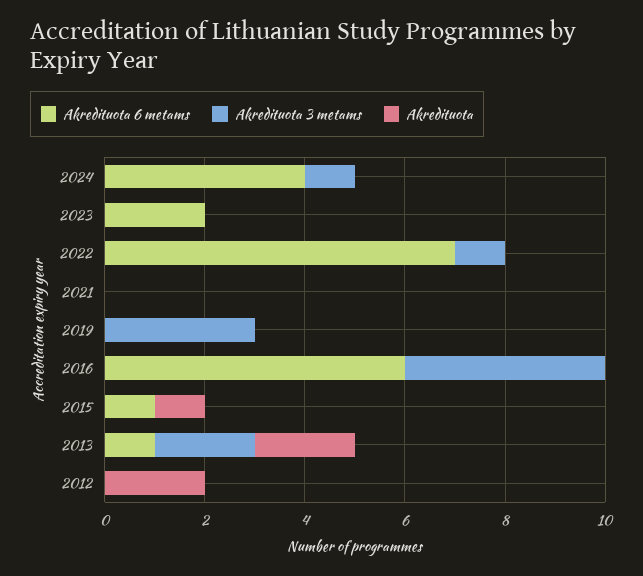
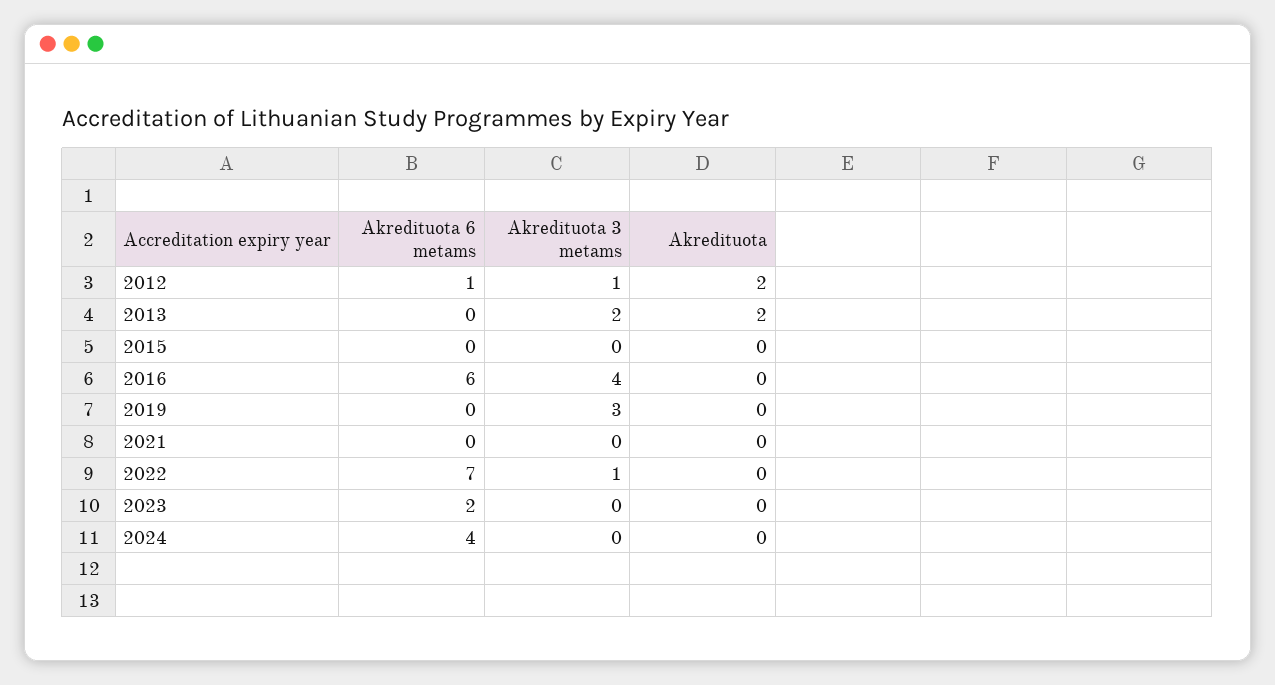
  {
    "Akredituota 6 metams": {
      "2024": 4,
      "2023": 2,
      "2022": 7,
      "2021": 0,
      "2019": 0,
      "2016": 6,
-     "2015": 1,
+     "2015": 0,
-     "2013": 1,
+     "2013": 0,
-     "2012": 0
+     "2012": 1
    },
    "Akredituota 3 metams": {
-     "2024": 1,
+     "2024": 0,
      "2023": 0,
      "2022": 1,
      "2021": 0,
      "2019": 3,
      "2016": 4,
      "2015": 0,
      "2013": 2,
-     "2012": 0
+     "2012": 1
    },
    "Akredituota": {
      "2024": 0,
      "2023": 0,
      "2022": 0,
      "2021": 0,
      "2019": 0,
      "2016": 0,
-     "2015": 1,
+     "2015": 0,
      "2013": 2,
      "2012": 2
    }
  }

